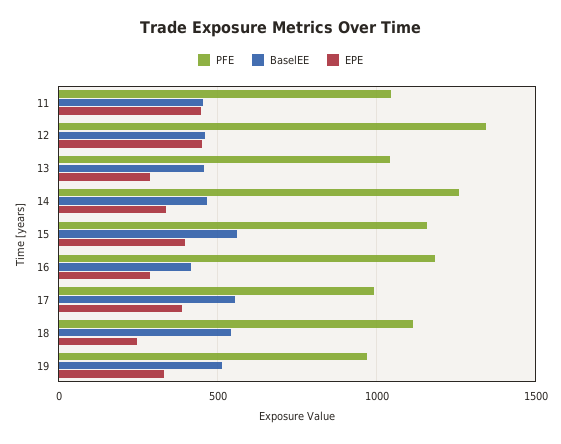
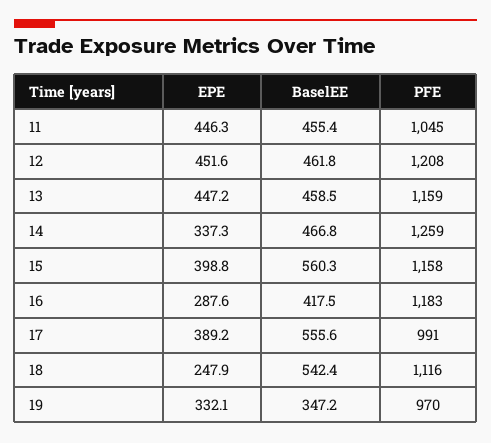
  {
    "PFE": {
      "11": 1045,
-     "12": 1350,
+     "12": 1208,
-     "13": 1050,
+     "13": 1159,
      "14": 1259,
      "15": 1158,
      "16": 1183,
      "17": 991,
      "18": 1116,
      "19": 970
    },
    "BaselEE": {
      "11": 455.4,
      "12": 461.8,
      "13": 458.5,
      "14": 466.8,
      "15": 560.3,
      "16": 417.5,
      "17": 555.6,
      "18": 542.4,
-     "19": 500
+     "19": 347.2
    },
    "EPE": {
      "11": 446.3,
      "12": 451.6,
-     "13": 300,
+     "13": 447.2,
      "14": 337.3,
      "15": 398.8,
      "16": 287.6,
      "17": 389.2,
      "18": 247.9,
      "19": 332.1
    }
  }

